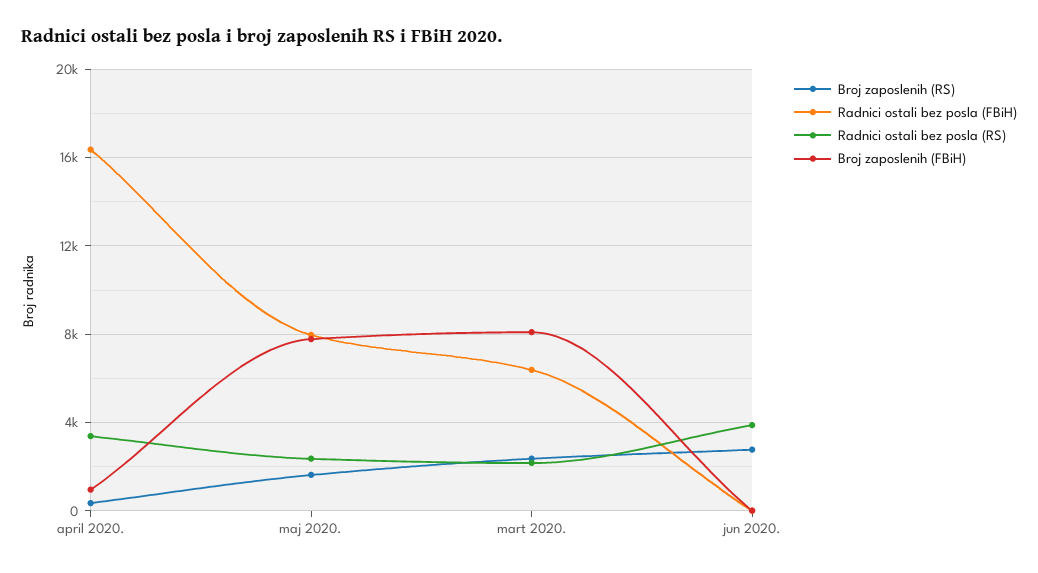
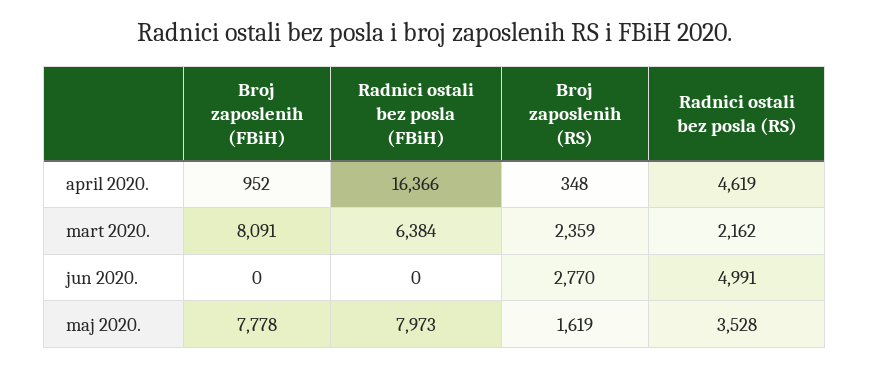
  {
    "Broj zaposlenih (RS)": {
      "april 2020.": 348,
      "maj 2020.": 1619,
      "mart 2020.": 2359,
      "jun 2020.": 2770
    },
    "Radnici ostali bez posla (FBiH)": {
      "april 2020.": 16366,
      "maj 2020.": 7973,
      "mart 2020.": 6384,
      "jun 2020.": 0
    },
    "Radnici ostali bez posla (RS)": {
-     "april 2020.": 3500,
+     "april 2020.": 4619,
-     "maj 2020.": 2500,
+     "maj 2020.": 3528,
      "mart 2020.": 2162,
-     "jun 2020.": 4000
+     "jun 2020.": 4991
    },
    "Broj zaposlenih (FBiH)": {
      "april 2020.": 952,
      "maj 2020.": 7778,
      "mart 2020.": 8091,
      "jun 2020.": 0
    }
  }

